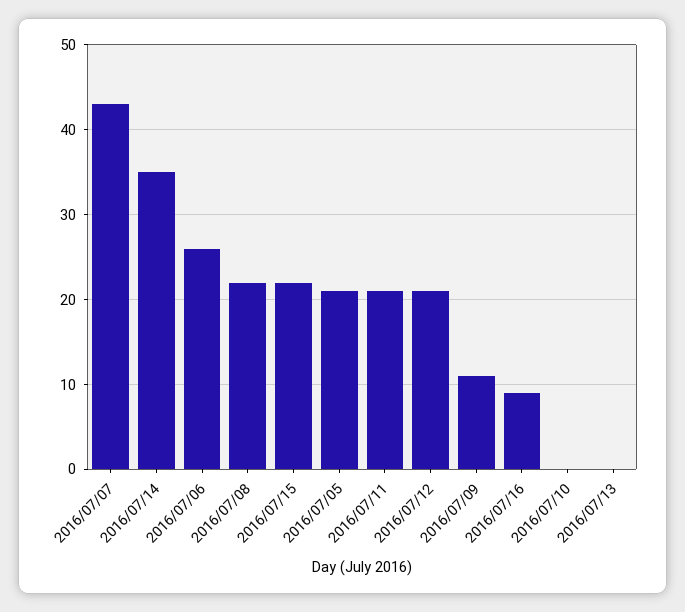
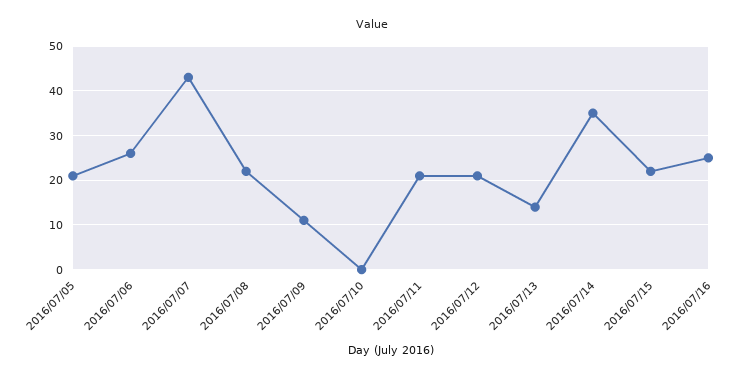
  {
    "2016/07/07": 43,
    "2016/07/14": 35,
    "2016/07/06": 26,
    "2016/07/08": 22,
    "2016/07/15": 22,
    "2016/07/05": 21,
    "2016/07/11": 21,
    "2016/07/12": 21,
    "2016/07/09": 11,
-   "2016/07/16": 9,
+   "2016/07/16": 25,
    "2016/07/10": 0,
-   "2016/07/13": 0
+   "2016/07/13": 15
  }

